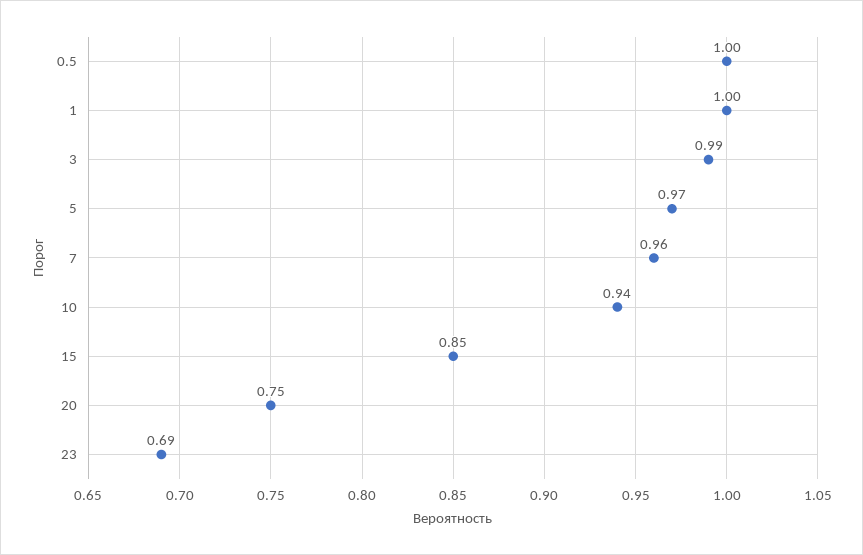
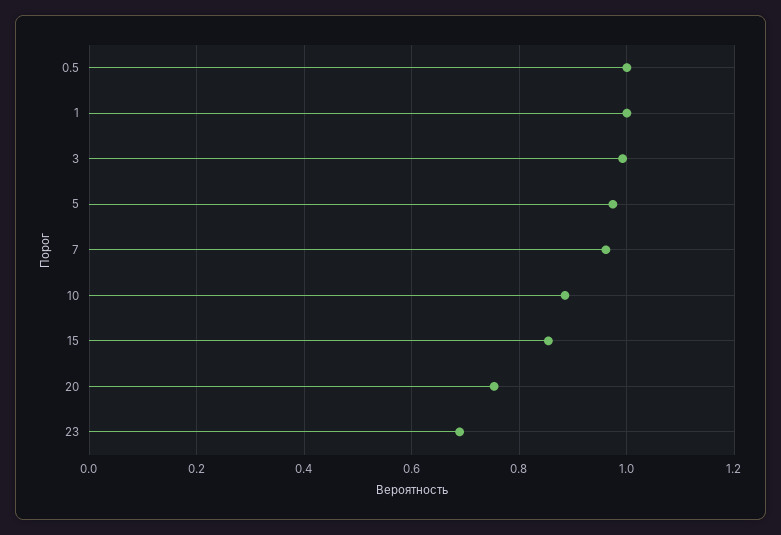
  {
    "0.5": 1,
    "1": 1,
    "3": 0.99,
    "5": 0.97,
    "7": 0.96,
-   "10": 0.94,
+   "10": 0.88,
    "15": 0.85,
    "20": 0.75,
    "23": 0.69
  }

